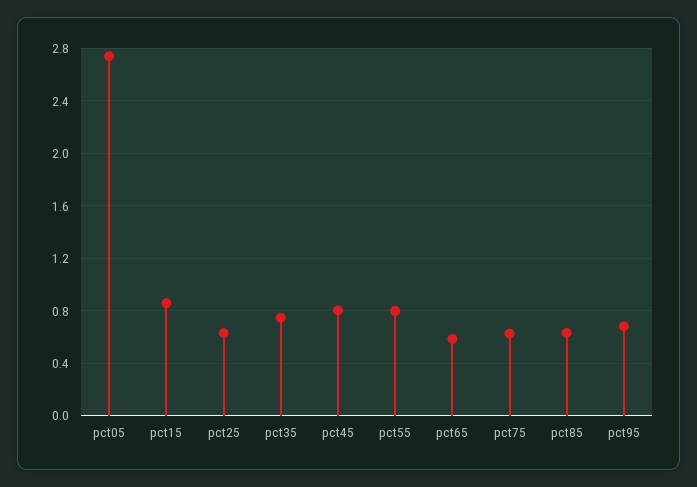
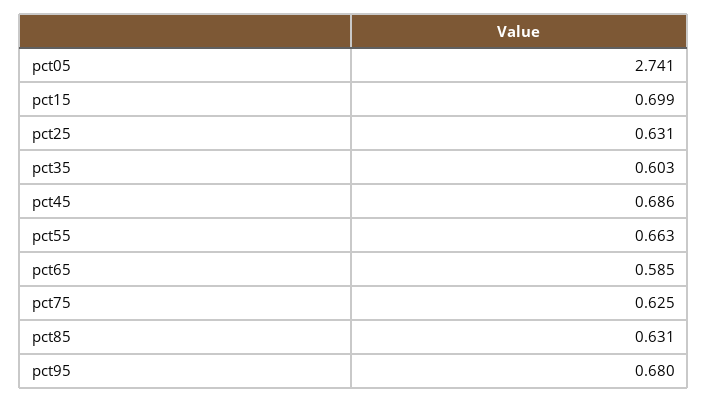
  {
    "pct05": 2.741,
-   "pct15": 0.85,
+   "pct15": 0.699,
    "pct25": 0.631,
-   "pct35": 0.75,
+   "pct35": 0.603,
-   "pct45": 0.8,
+   "pct45": 0.686,
-   "pct55": 0.8,
+   "pct55": 0.663,
    "pct65": 0.585,
    "pct75": 0.625,
    "pct85": 0.631,
    "pct95": 0.68
  }

